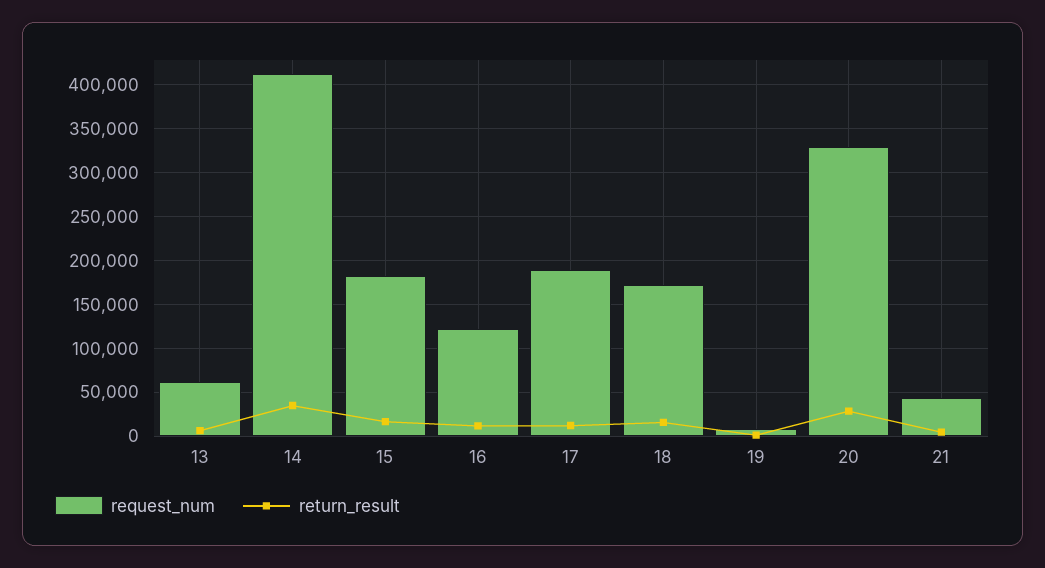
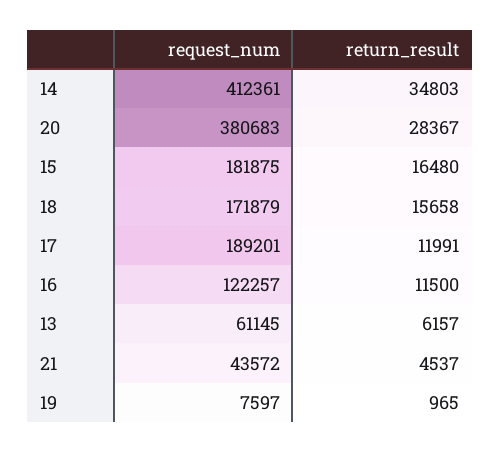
  {
    "request_num": {
      "13": 61145,
      "14": 412361,
      "15": 181875,
      "16": 122257,
      "17": 189201,
      "18": 171879,
      "19": 7597,
-     "20": 330000,
+     "20": 380683,
      "21": 43572
    },
    "return_result": {
      "13": 6157,
      "14": 34803,
      "15": 16480,
      "16": 11500,
      "17": 11991,
      "18": 15658,
      "19": 965,
      "20": 28367,
      "21": 4537
    }
  }

